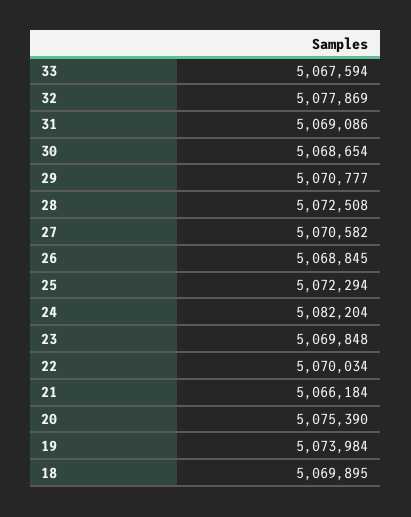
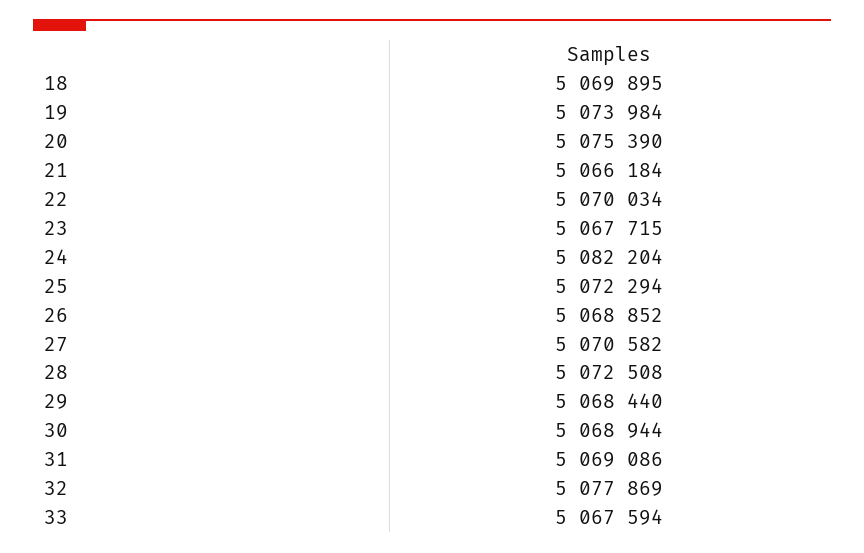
  {
    "33": 5067594,
    "32": 5077869,
    "31": 5069086,
-   "30": 5068654,
+   "30": 5068944,
-   "29": 5070777,
+   "29": 5068440,
    "28": 5072508,
    "27": 5070582,
-   "26": 5068845,
+   "26": 5068852,
    "25": 5072294,
    "24": 5082204,
-   "23": 5069848,
+   "23": 5067715,
    "22": 5070034,
    "21": 5066184,
    "20": 5075390,
    "19": 5073984,
    "18": 5069895
  }

